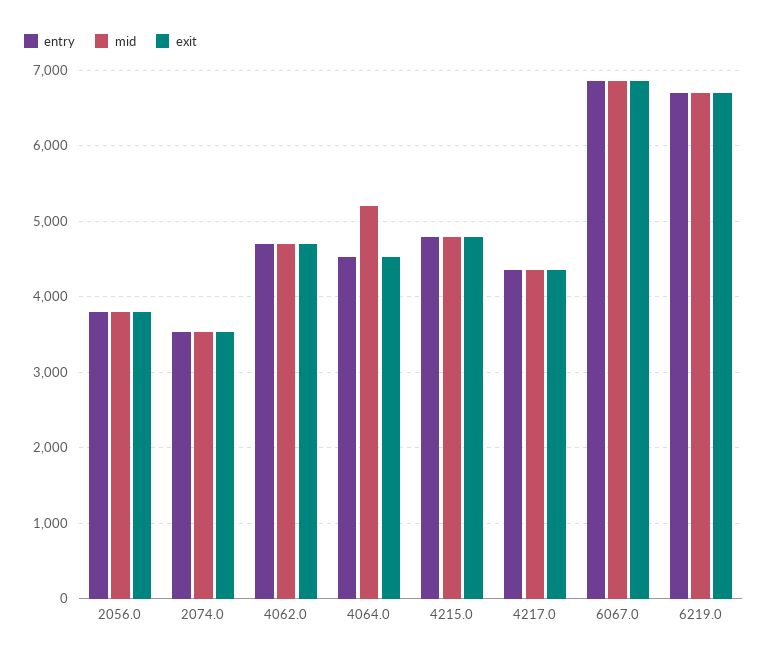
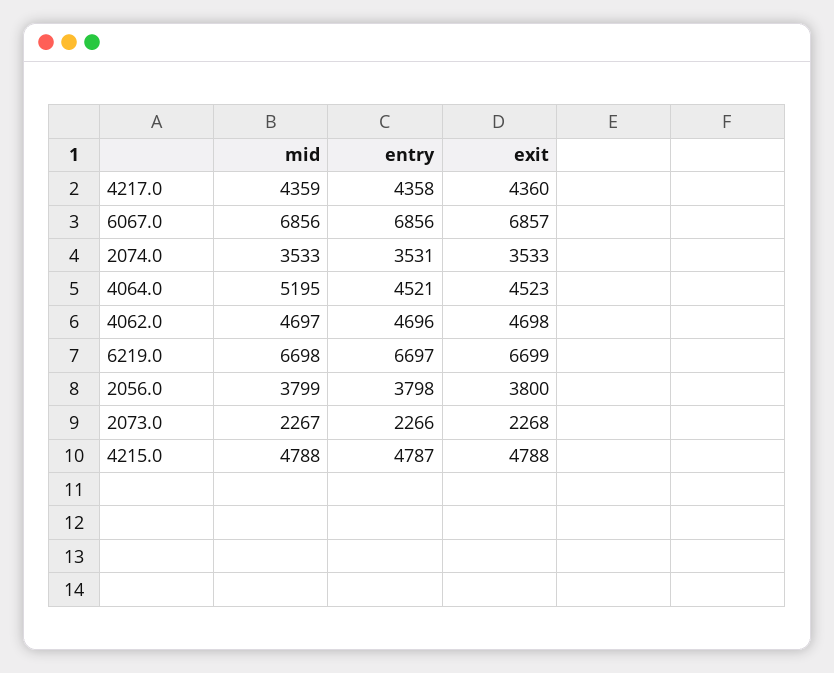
  {
    "entry": {
      "2056.0": 3798,
      "2074.0": 3531,
      "4062.0": 4696,
      "4064.0": 4521,
      "4215.0": 4787,
      "4217.0": 4358,
      "6067.0": 6856,
-     "6219.0": 6697
+     "6219.0": 6697,
+     "2073.0": 2266
    },
    "mid": {
      "2056.0": 3799,
      "2074.0": 3533,
      "4062.0": 4697,
      "4064.0": 5195,
      "4215.0": 4788,
      "4217.0": 4359,
      "6067.0": 6856,
-     "6219.0": 6698
+     "6219.0": 6698,
+     "2073.0": 2267
    },
    "exit": {
      "2056.0": 3800,
      "2074.0": 3533,
      "4062.0": 4698,
      "4064.0": 4523,
      "4215.0": 4788,
      "4217.0": 4360,
      "6067.0": 6857,
-     "6219.0": 6699
+     "6219.0": 6699,
+     "2073.0": 2268
    }
  }

